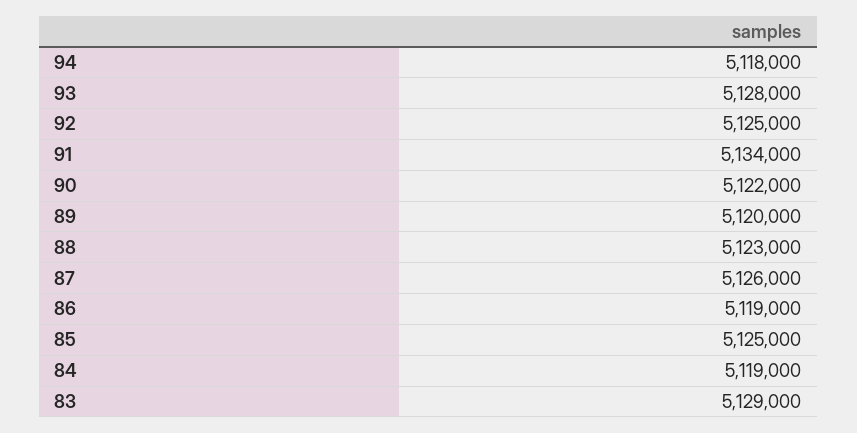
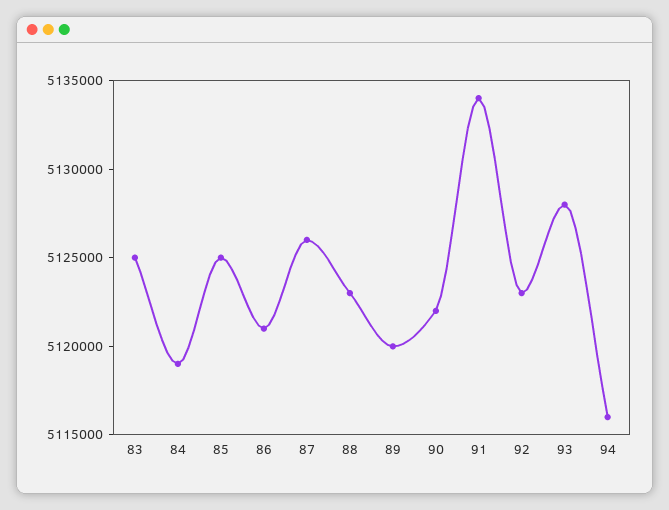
  {
-   "94": 5118000,
+   "94": 5116000,
    "93": 5128000,
-   "92": 5125000,
+   "92": 5123000,
    "91": 5134000,
    "90": 5122000,
    "89": 5120000,
    "88": 5123000,
    "87": 5126000,
-   "86": 5119000,
+   "86": 5121000,
    "85": 5125000,
    "84": 5119000,
-   "83": 5129000
+   "83": 5125000
  }

